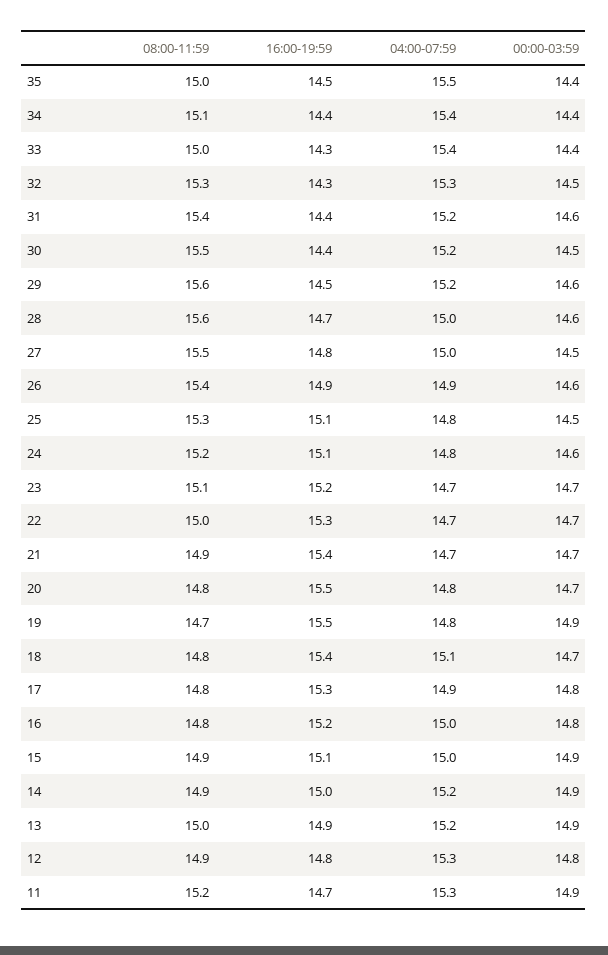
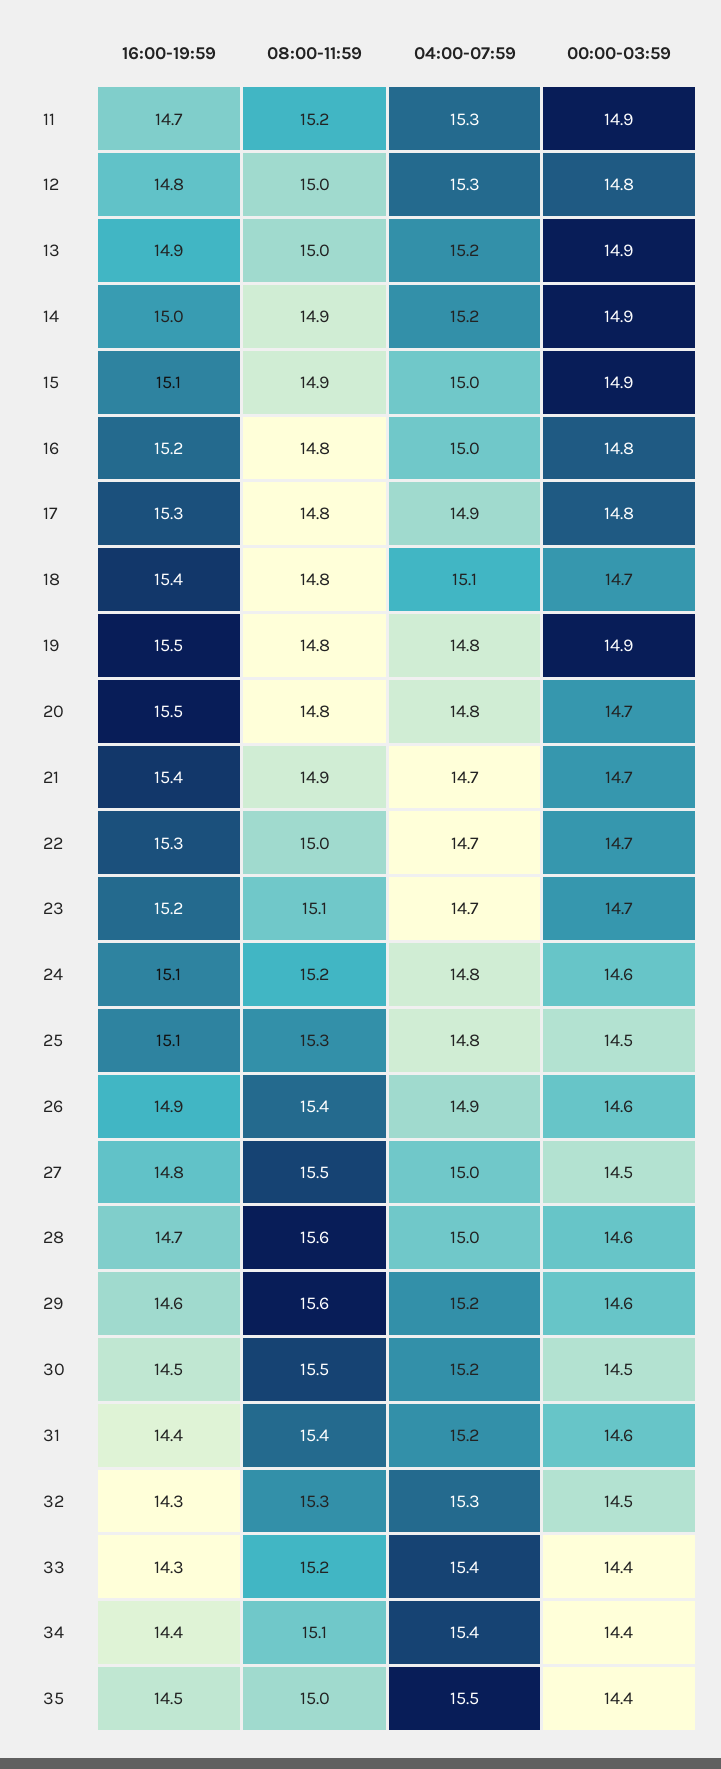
  {
    "08:00-11:59": {
      "35": 15,
      "34": 15.1,
-     "33": 15,
+     "33": 15.2,
      "32": 15.3,
      "31": 15.4,
      "30": 15.5,
      "29": 15.6,
      "28": 15.6,
      "27": 15.5,
      "26": 15.4,
      "25": 15.3,
      "24": 15.2,
      "23": 15.1,
      "22": 15,
      "21": 14.9,
      "20": 14.8,
-     "19": 14.7,
+     "19": 14.8,
      "18": 14.8,
      "17": 14.8,
      "16": 14.8,
      "15": 14.9,
      "14": 14.9,
      "13": 15,
-     "12": 14.9,
+     "12": 15,
      "11": 15.2
    },
    "16:00-19:59": {
      "35": 14.5,
      "34": 14.4,
      "33": 14.3,
      "32": 14.3,
      "31": 14.4,
-     "30": 14.4,
+     "30": 14.5,
-     "29": 14.5,
+     "29": 14.6,
      "28": 14.7,
      "27": 14.8,
      "26": 14.9,
      "25": 15.1,
      "24": 15.1,
      "23": 15.2,
      "22": 15.3,
      "21": 15.4,
      "20": 15.5,
      "19": 15.5,
      "18": 15.4,
      "17": 15.3,
      "16": 15.2,
      "15": 15.1,
      "14": 15,
      "13": 14.9,
      "12": 14.8,
      "11": 14.7
    },
    "04:00-07:59": {
      "35": 15.5,
      "34": 15.4,
      "33": 15.4,
      "32": 15.3,
      "31": 15.2,
      "30": 15.2,
      "29": 15.2,
      "28": 15,
      "27": 15,
      "26": 14.9,
      "25": 14.8,
      "24": 14.8,
      "23": 14.7,
      "22": 14.7,
      "21": 14.7,
      "20": 14.8,
      "19": 14.8,
      "18": 15.1,
      "17": 14.9,
      "16": 15,
      "15": 15,
      "14": 15.2,
      "13": 15.2,
      "12": 15.3,
      "11": 15.3
    },
    "00:00-03:59": {
      "35": 14.4,
      "34": 14.4,
      "33": 14.4,
      "32": 14.5,
      "31": 14.6,
      "30": 14.5,
      "29": 14.6,
      "28": 14.6,
      "27": 14.5,
      "26": 14.6,
      "25": 14.5,
      "24": 14.6,
      "23": 14.7,
      "22": 14.7,
      "21": 14.7,
      "20": 14.7,
      "19": 14.9,
      "18": 14.7,
      "17": 14.8,
      "16": 14.8,
      "15": 14.9,
      "14": 14.9,
      "13": 14.9,
      "12": 14.8,
      "11": 14.9
    }
  }

